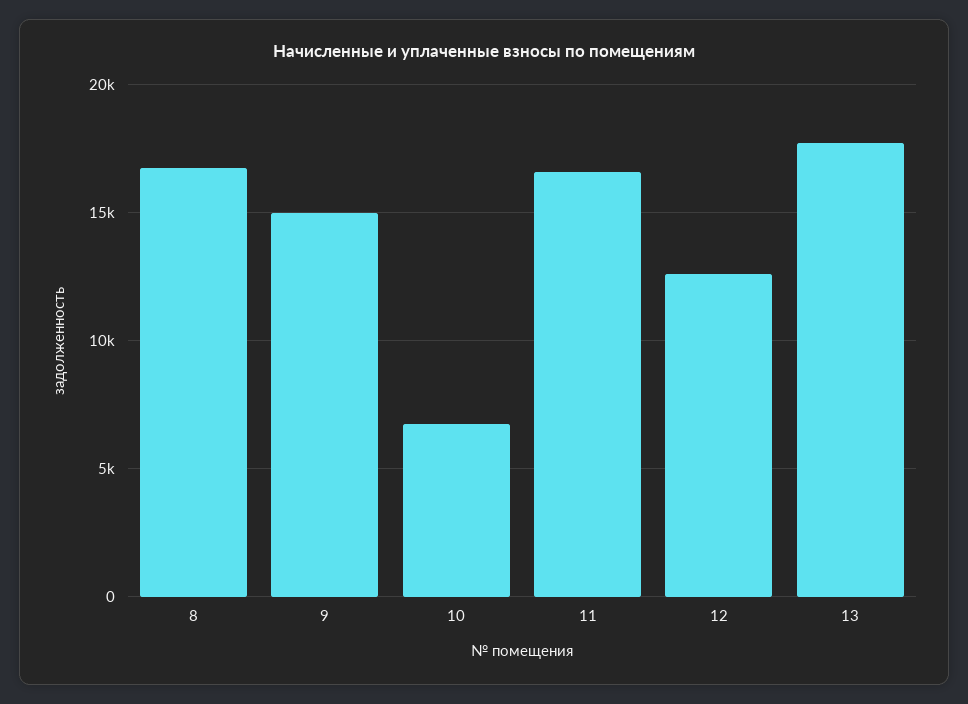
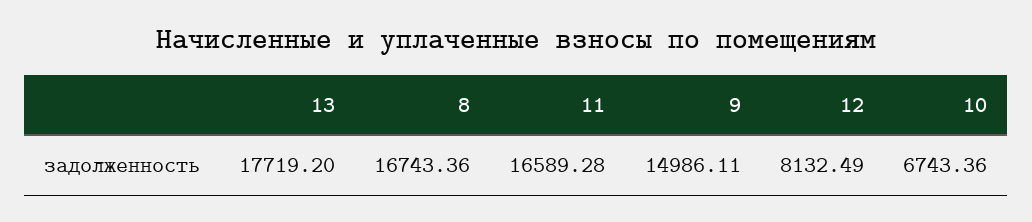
  {
    "8": 16743.36,
    "9": 14986.11,
    "10": 6743.36,
    "11": 16589.28,
-   "12": 12500,
+   "12": 8132.49,
    "13": 17719.2
  }

